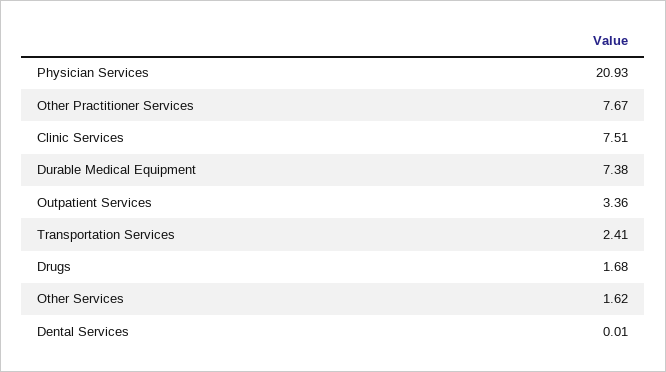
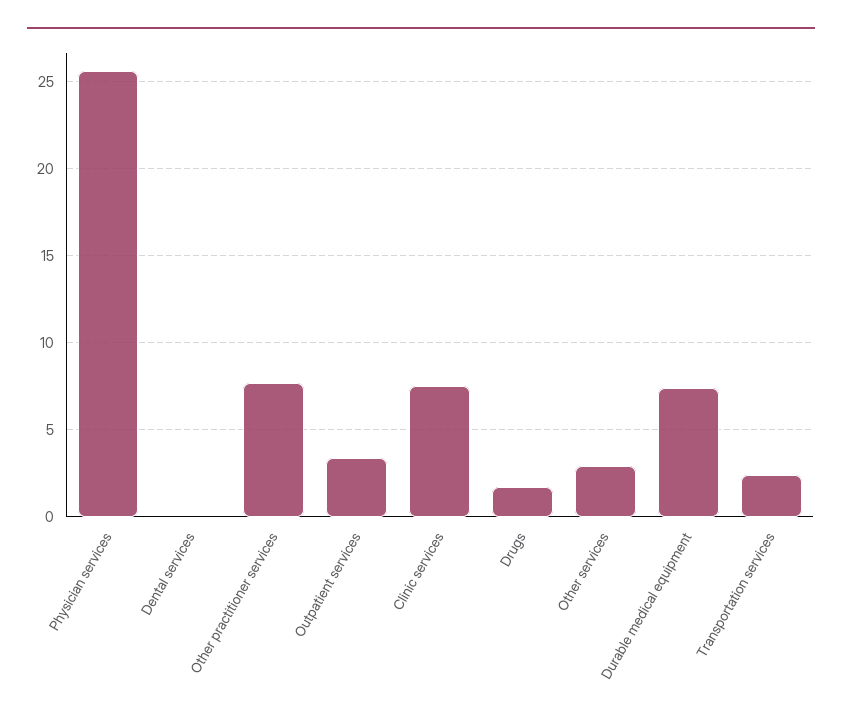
  {
-   "Physician Services": 20.93,
+   "Physician Services": 25.5,
    "Other Practitioner Services": 7.67,
    "Clinic Services": 7.51,
    "Durable Medical Equipment": 7.38,
    "Outpatient Services": 3.36,
    "Transportation Services": 2.41,
    "Drugs": 1.68,
-   "Other Services": 1.62,
+   "Other Services": 3,
    "Dental Services": 0.01
  }

